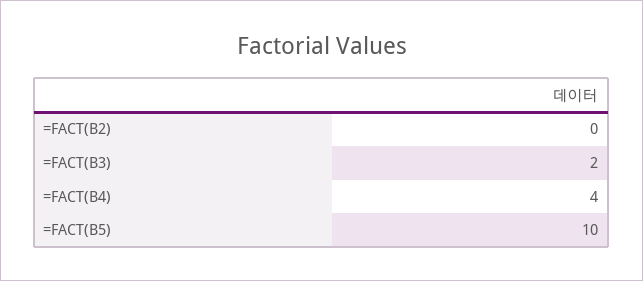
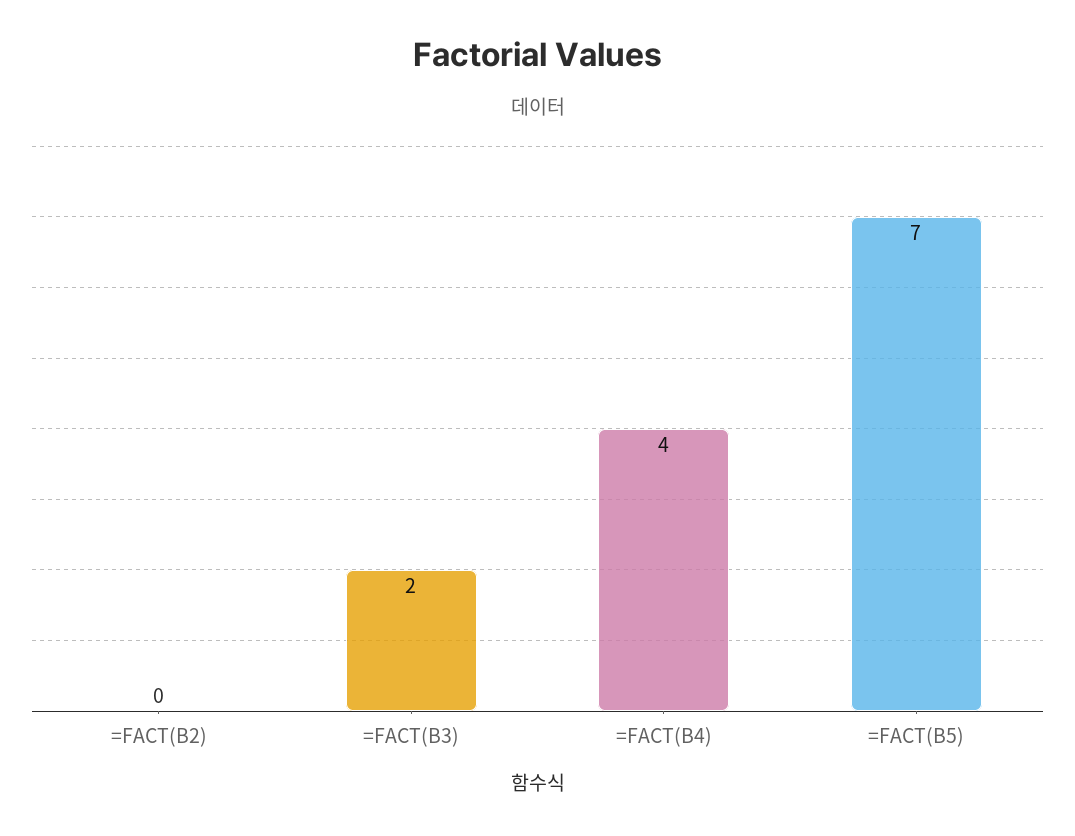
  {
    "=FACT(B2)": 0,
    "=FACT(B3)": 2,
    "=FACT(B4)": 4,
-   "=FACT(B5)": 10
+   "=FACT(B5)": 7
  }

